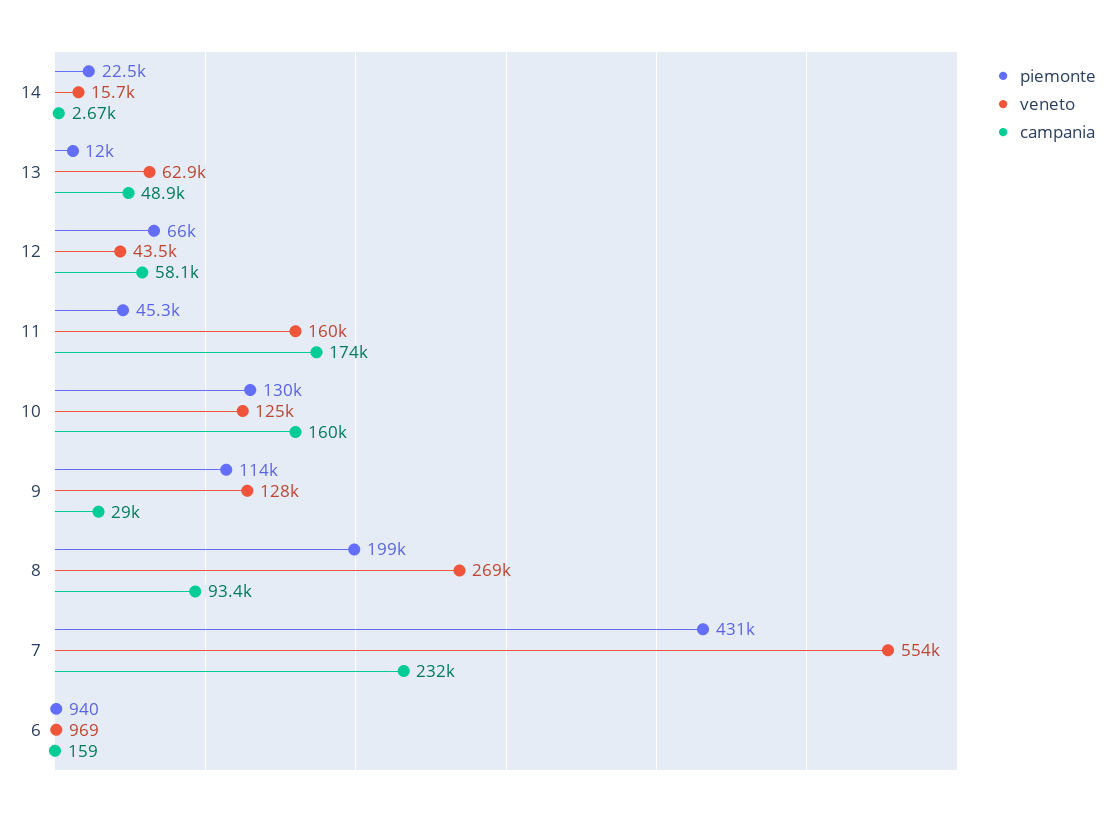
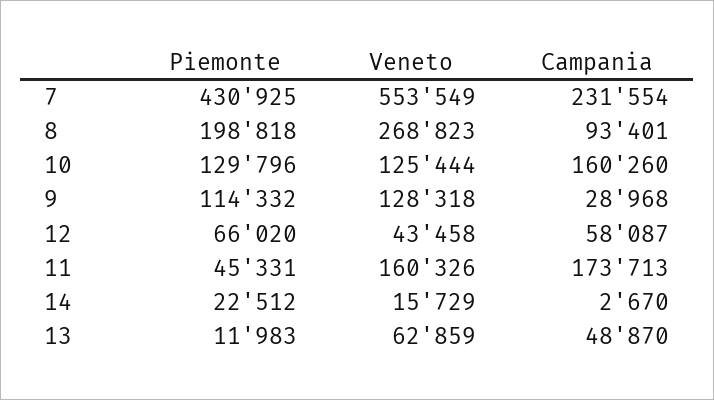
  {
    "piemonte": {
      "14": 22512,
      "13": 11983,
      "12": 66020,
      "11": 45331,
      "10": 129796,
      "9": 114332,
      "8": 198818,
-     "7": 430925,
+     "7": 430925
-     "6": 940
    },
    "veneto": {
      "14": 15729,
      "13": 62859,
      "12": 43458,
      "11": 160326,
      "10": 125444,
      "9": 128318,
      "8": 268823,
-     "7": 553549,
+     "7": 553549
-     "6": 969
    },
    "campania": {
      "14": 2670,
      "13": 48870,
      "12": 58087,
      "11": 173713,
      "10": 160260,
      "9": 28968,
      "8": 93401,
-     "7": 231554,
+     "7": 231554
-     "6": 159
    }
  }

